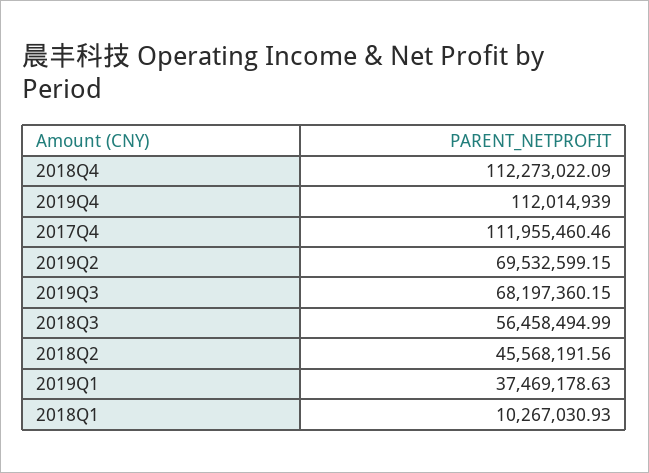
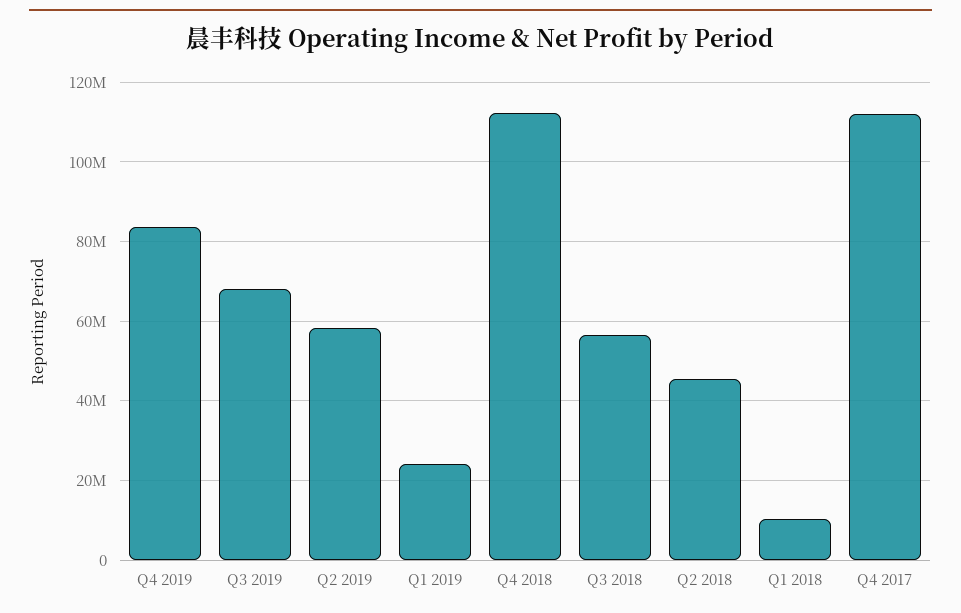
  {
    "2018Q4": 112273022.09,
-   "2019Q4": 112014939,
+   "2019Q4": 84000000,
    "2017Q4": 111955460.46,
-   "2019Q2": 69532599.15,
+   "2019Q2": 58000000,
    "2019Q3": 68197360.15,
    "2018Q3": 56458494.99,
    "2018Q2": 45568191.56,
-   "2019Q1": 37469178.63,
+   "2019Q1": 24000000,
    "2018Q1": 10267030.93
  }

